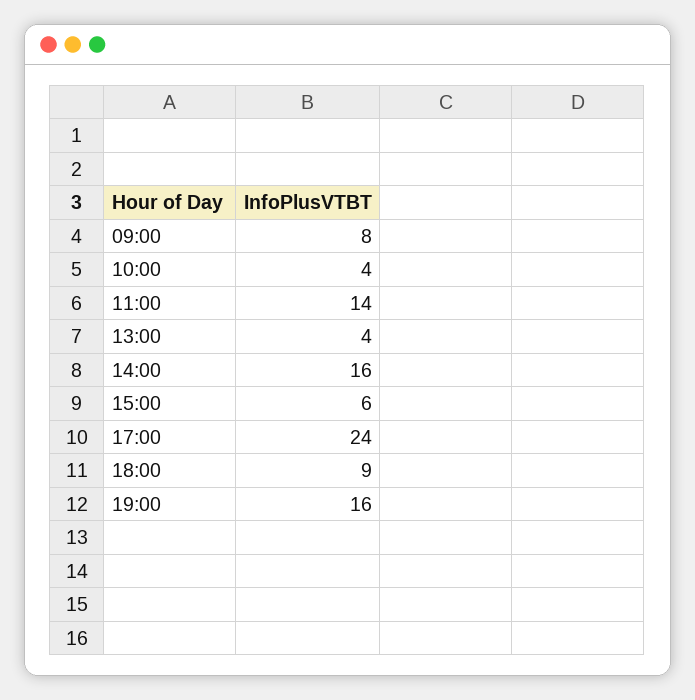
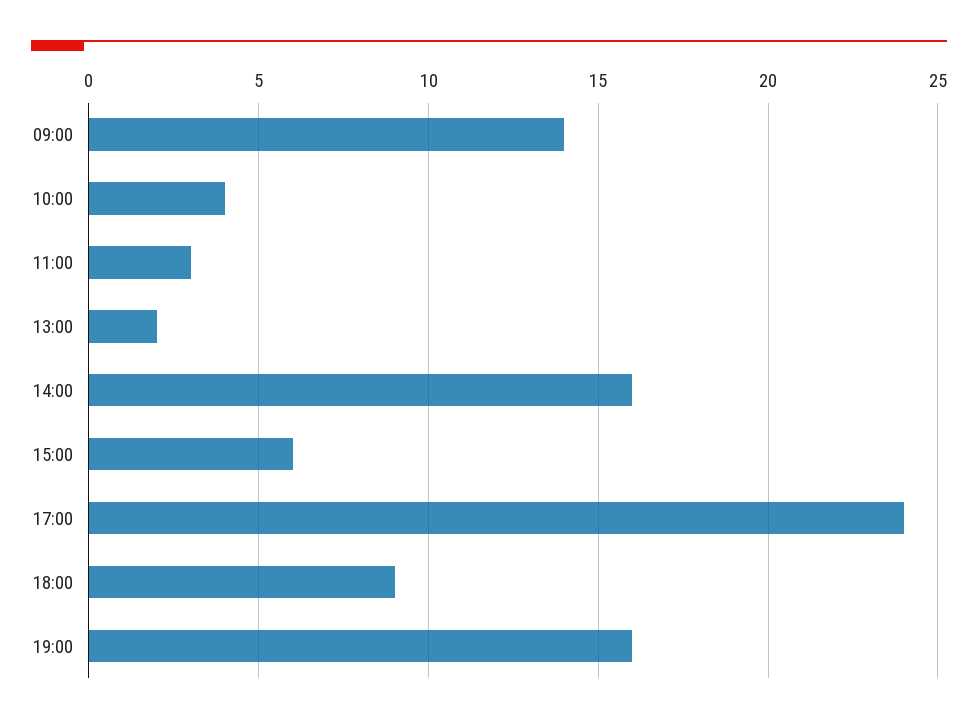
  {
-   "09:00": 8,
+   "09:00": 14,
    "10:00": 4,
-   "11:00": 14,
+   "11:00": 3,
-   "13:00": 4,
+   "13:00": 2,
    "14:00": 16,
    "15:00": 6,
    "17:00": 24,
    "18:00": 9,
    "19:00": 16
  }

